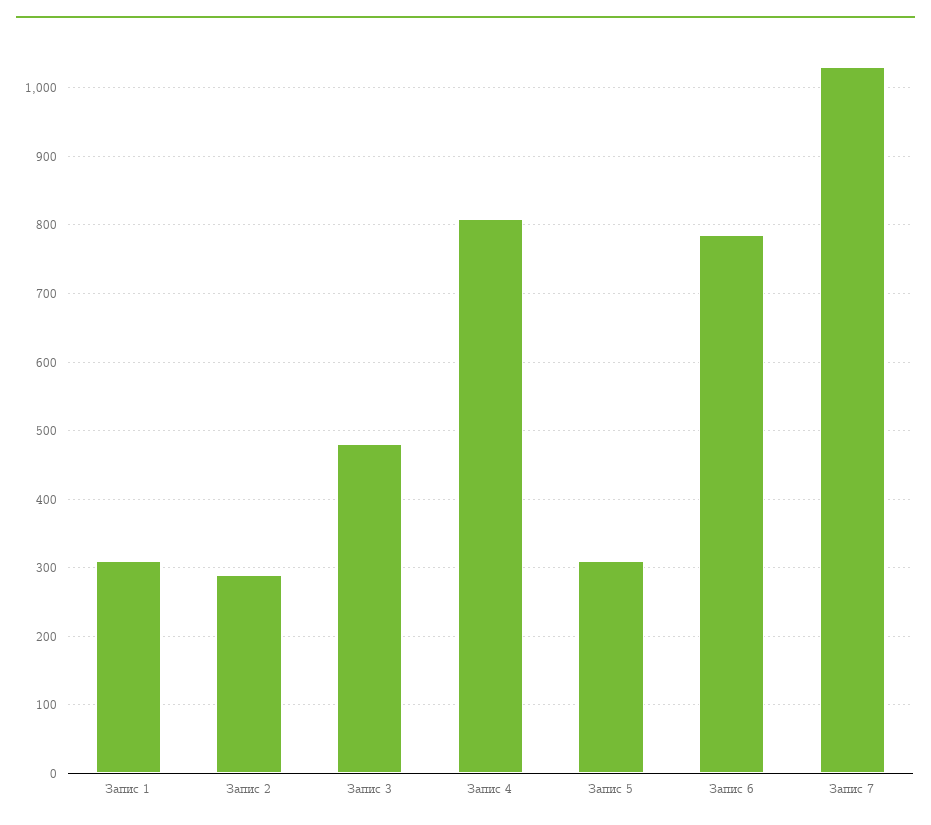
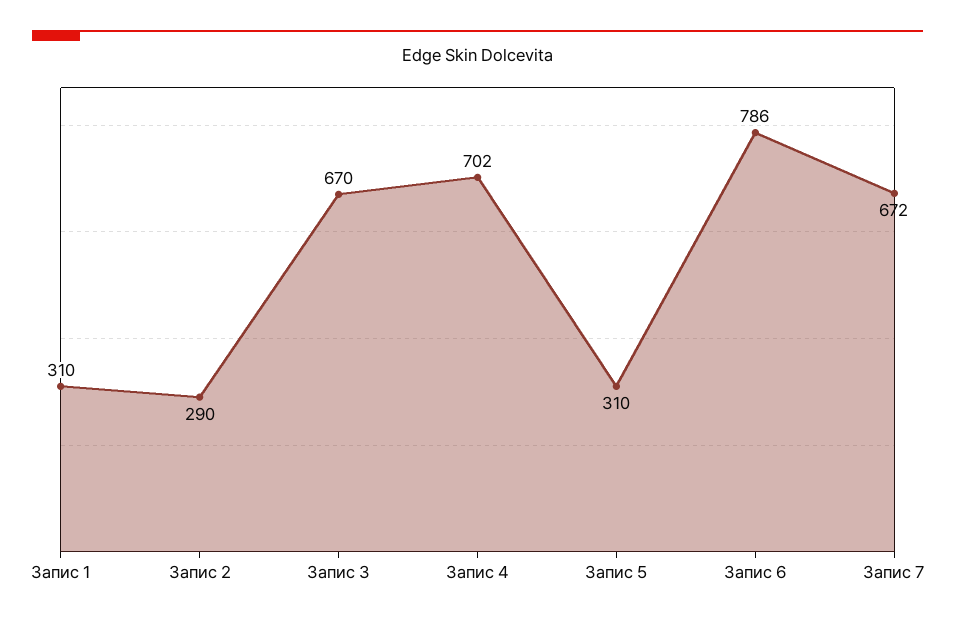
  {
    "Запис 1": 310,
    "Запис 2": 290,
-   "Запис 3": 480,
+   "Запис 3": 670,
-   "Запис 4": 810,
+   "Запис 4": 702,
    "Запис 5": 310,
    "Запис 6": 786,
-   "Запис 7": 1030
+   "Запис 7": 672
  }

